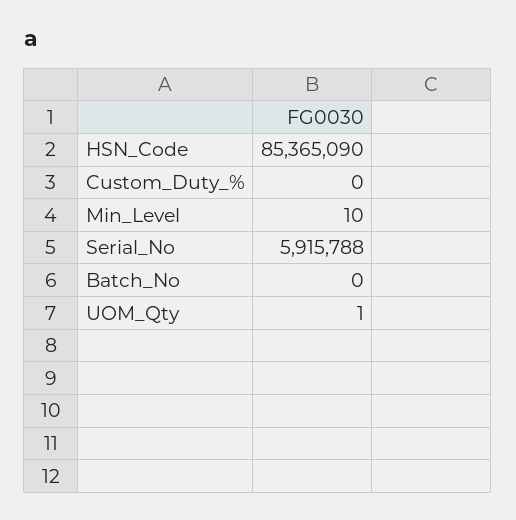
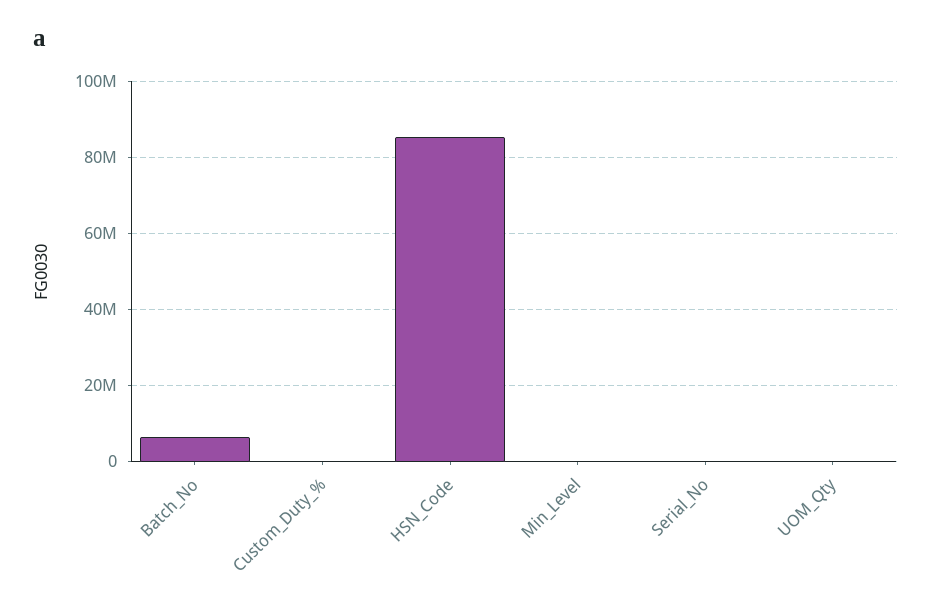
  {
    "HSN_Code": 85365090,
    "Custom_Duty_%": 0,
    "Min_Level": 10,
-   "Serial_No": 5915788,
+   "Serial_No": 0,
-   "Batch_No": 0,
+   "Batch_No": 6000000,
    "UOM_Qty": 1
  }

